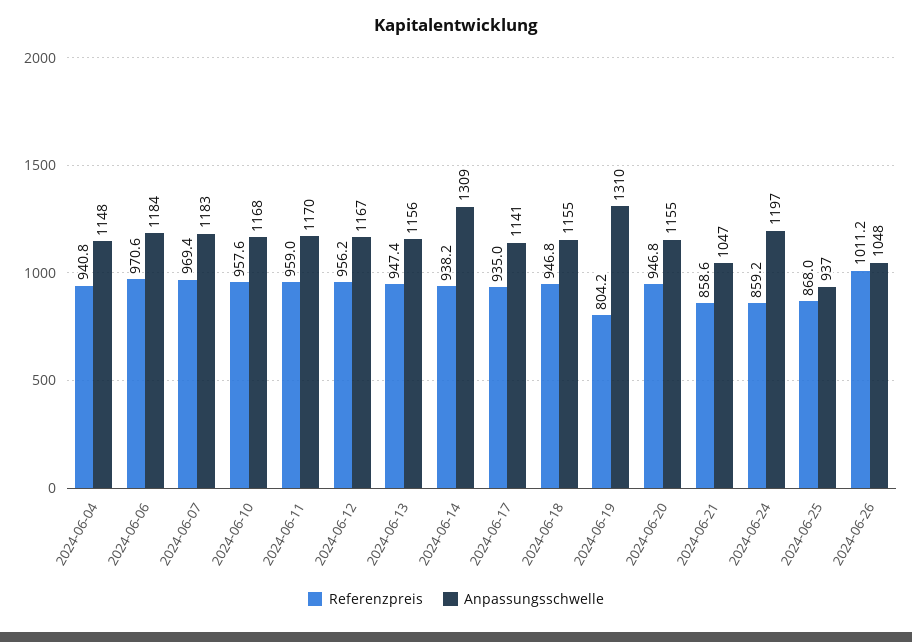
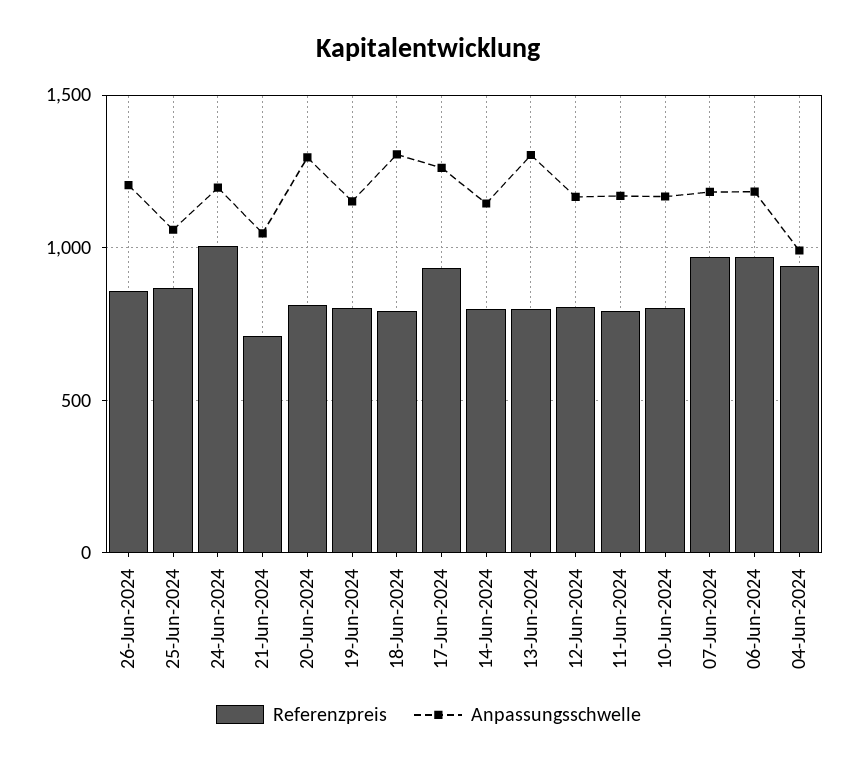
  {
    "Referenzpreis": {
      "2024-06-04": 940.8,
      "2024-06-06": 970.6,
      "2024-06-07": 969.4,
-     "2024-06-10": 957.6,
+     "2024-06-10": 800,
-     "2024-06-11": 959,
+     "2024-06-11": 800,
-     "2024-06-12": 956.2,
+     "2024-06-12": 800,
-     "2024-06-13": 947.4,
+     "2024-06-13": 800,
-     "2024-06-14": 938.2,
+     "2024-06-14": 800,
      "2024-06-17": 935,
-     "2024-06-18": 946.8,
+     "2024-06-18": 800,
      "2024-06-19": 804.2,
-     "2024-06-20": 946.8,
+     "2024-06-20": 800,
-     "2024-06-21": 858.6,
+     "2024-06-21": 700,
-     "2024-06-24": 859.2,
+     "2024-06-24": 1000,
      "2024-06-25": 868,
-     "2024-06-26": 1011.2
+     "2024-06-26": 850
    },
    "Anpassungsschwelle": {
-     "2024-06-04": 1148,
+     "2024-06-04": 1000,
      "2024-06-06": 1184,
      "2024-06-07": 1183,
      "2024-06-10": 1168,
      "2024-06-11": 1170,
      "2024-06-12": 1167,
-     "2024-06-13": 1156,
+     "2024-06-13": 1300,
-     "2024-06-14": 1309,
+     "2024-06-14": 1150,
-     "2024-06-17": 1141,
+     "2024-06-17": 1250,
-     "2024-06-18": 1155,
+     "2024-06-18": 1300,
-     "2024-06-19": 1310,
+     "2024-06-19": 1150,
-     "2024-06-20": 1155,
+     "2024-06-20": 1300,
      "2024-06-21": 1047,
      "2024-06-24": 1197,
-     "2024-06-25": 937,
+     "2024-06-25": 1050,
-     "2024-06-26": 1048
+     "2024-06-26": 1200
    }
  }

